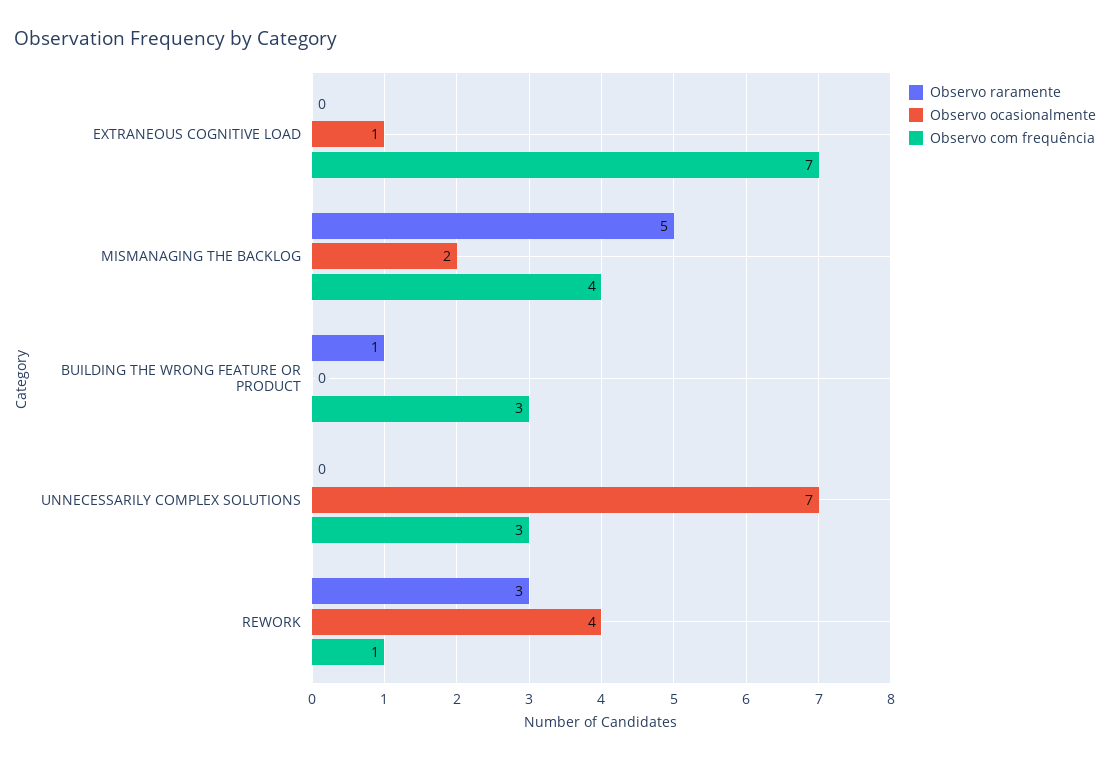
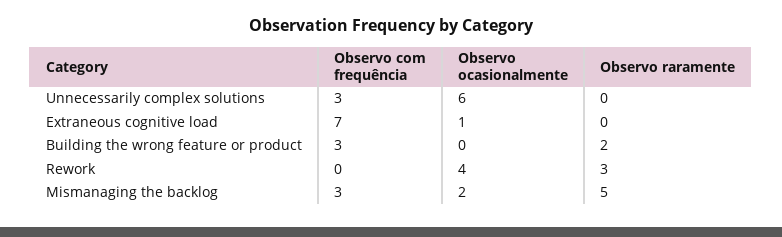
  {
    "Observo raramente": {
      "EXTRANEOUS COGNITIVE LOAD": 0,
      "MISMANAGING THE BACKLOG": 5,
-     "BUILDING THE WRONG FEATURE OR PRODUCT": 1,
+     "BUILDING THE WRONG FEATURE OR PRODUCT": 2,
      "UNNECESSARILY COMPLEX SOLUTIONS": 0,
      "REWORK": 3
    },
    "Observo ocasionalmente": {
      "EXTRANEOUS COGNITIVE LOAD": 1,
      "MISMANAGING THE BACKLOG": 2,
      "BUILDING THE WRONG FEATURE OR PRODUCT": 0,
-     "UNNECESSARILY COMPLEX SOLUTIONS": 7,
+     "UNNECESSARILY COMPLEX SOLUTIONS": 6,
      "REWORK": 4
    },
    "Observo com frequência": {
      "EXTRANEOUS COGNITIVE LOAD": 7,
-     "MISMANAGING THE BACKLOG": 4,
+     "MISMANAGING THE BACKLOG": 3,
      "BUILDING THE WRONG FEATURE OR PRODUCT": 3,
      "UNNECESSARILY COMPLEX SOLUTIONS": 3,
-     "REWORK": 1
+     "REWORK": 0
    }
  }

